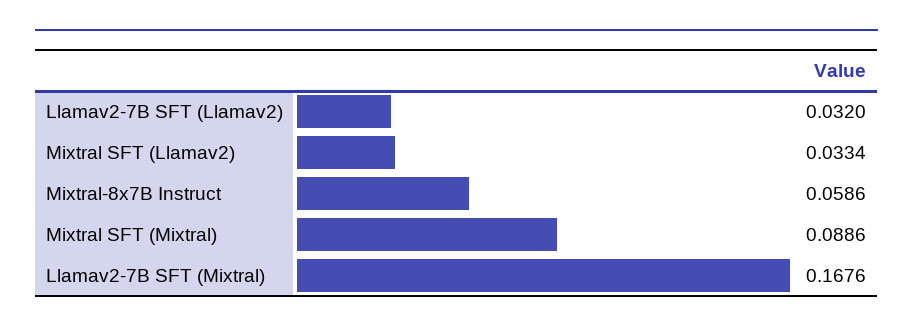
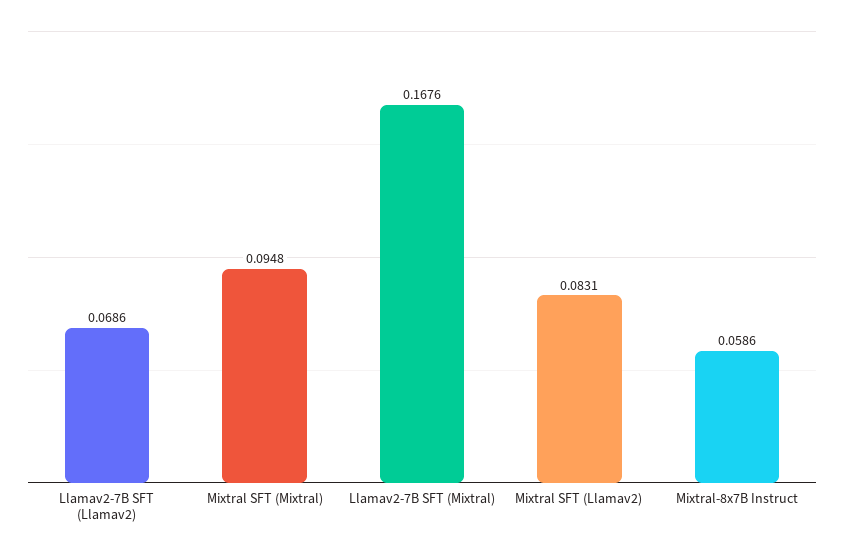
  {
-   "Llamav2-7B SFT (Llamav2)": 0.032,
+   "Llamav2-7B SFT (Llamav2)": 0.0686,
-   "Mixtral SFT (Llamav2)": 0.0334,
+   "Mixtral SFT (Llamav2)": 0.0831,
    "Mixtral-8x7B Instruct": 0.0586,
-   "Mixtral SFT (Mixtral)": 0.0886,
+   "Mixtral SFT (Mixtral)": 0.0948,
    "Llamav2-7B SFT (Mixtral)": 0.1676
  }

